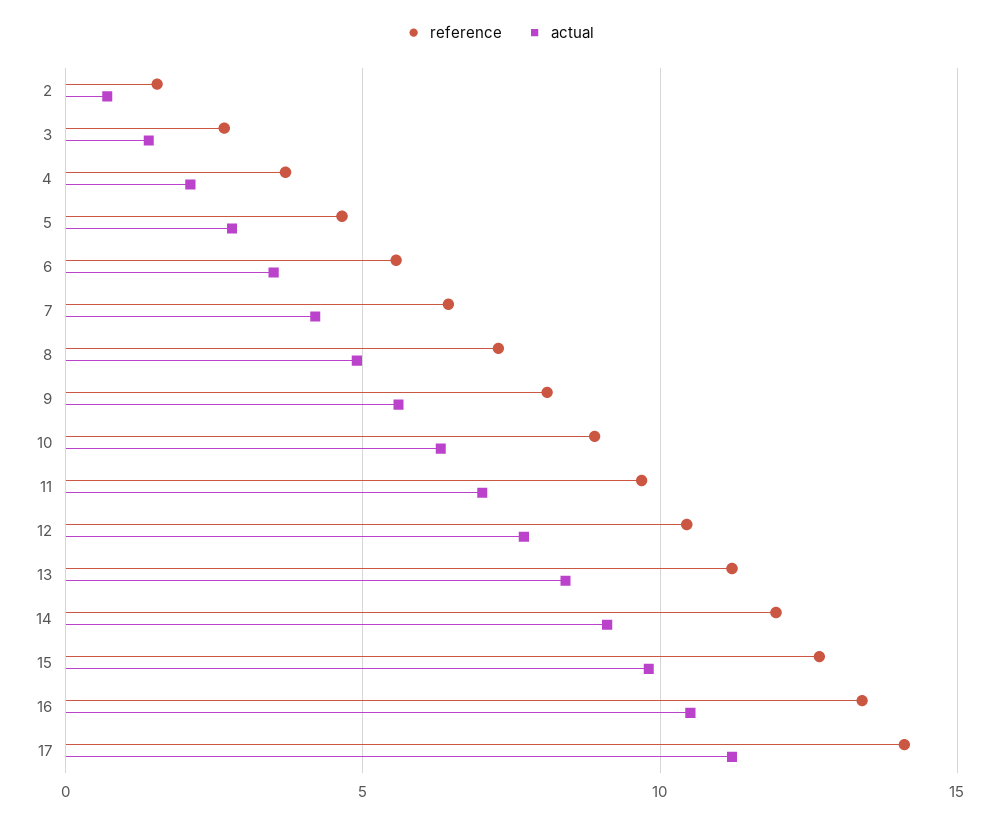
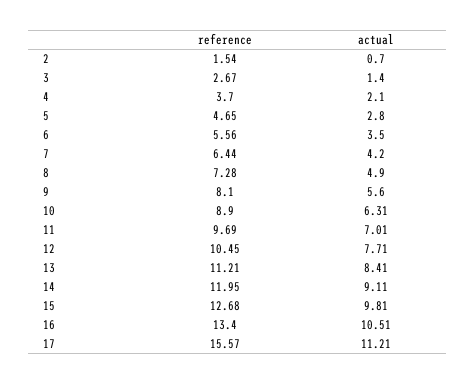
  {
    "reference": {
      "2": 1.54,
      "3": 2.67,
      "4": 3.7,
      "5": 4.65,
      "6": 5.56,
      "7": 6.44,
      "8": 7.28,
      "9": 8.1,
      "10": 8.9,
      "11": 9.69,
      "12": 10.45,
      "13": 11.21,
      "14": 11.95,
      "15": 12.68,
      "16": 13.4,
-     "17": 14
+     "17": 15.57
    },
    "actual": {
      "2": 0.7,
      "3": 1.4,
      "4": 2.1,
      "5": 2.8,
      "6": 3.5,
      "7": 4.2,
      "8": 4.9,
      "9": 5.6,
      "10": 6.31,
      "11": 7.01,
      "12": 7.71,
      "13": 8.41,
      "14": 9.11,
      "15": 9.81,
      "16": 10.51,
      "17": 11.21
    }
  }

